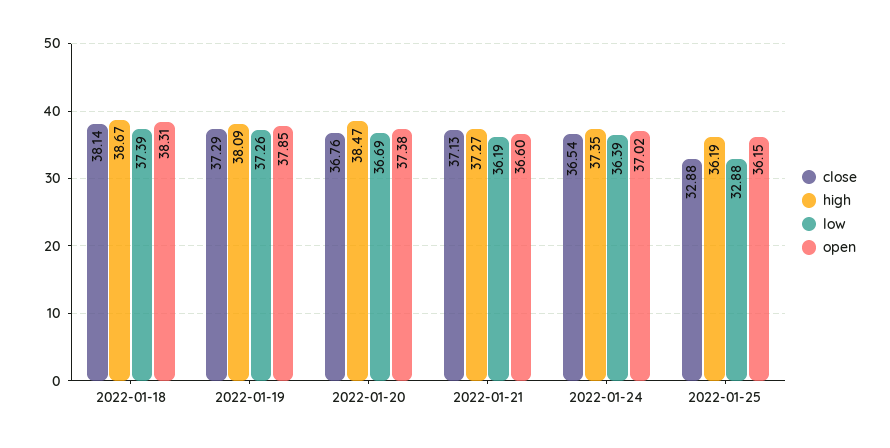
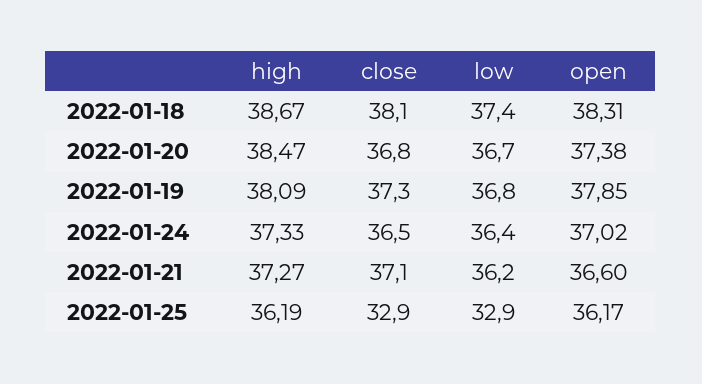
  {
    "close": {
      "2022-01-18": 38.14,
      "2022-01-19": 37.29,
      "2022-01-20": 36.76,
      "2022-01-21": 37.13,
      "2022-01-24": 36.54,
      "2022-01-25": 32.88
    },
    "high": {
      "2022-01-18": 38.67,
      "2022-01-19": 38.09,
      "2022-01-20": 38.47,
      "2022-01-21": 37.27,
-     "2022-01-24": 37.35,
+     "2022-01-24": 37.33,
      "2022-01-25": 36.19
    },
    "low": {
      "2022-01-18": 37.39,
-     "2022-01-19": 37.26,
+     "2022-01-19": 36.8,
      "2022-01-20": 36.69,
      "2022-01-21": 36.19,
      "2022-01-24": 36.39,
      "2022-01-25": 32.88
    },
    "open": {
      "2022-01-18": 38.31,
      "2022-01-19": 37.85,
      "2022-01-20": 37.38,
      "2022-01-21": 36.6,
      "2022-01-24": 37.02,
-     "2022-01-25": 36.15
+     "2022-01-25": 36.17
    }
  }

